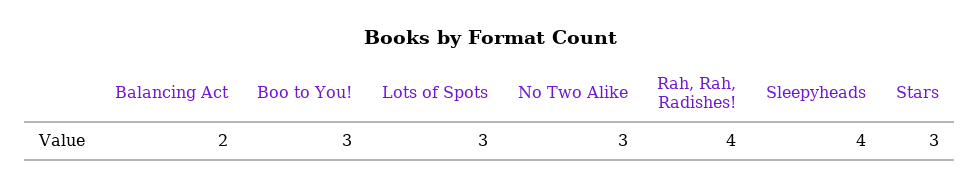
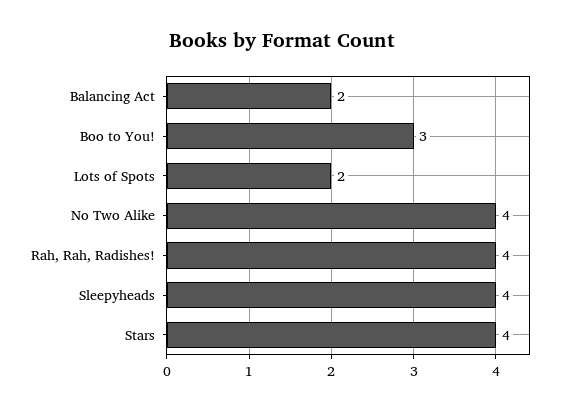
  {
    "Balancing Act": 2,
    "Boo to You!": 3,
-   "Lots of Spots": 3,
+   "Lots of Spots": 2,
-   "No Two Alike": 3,
+   "No Two Alike": 4,
    "Rah, Rah, Radishes!": 4,
    "Sleepyheads": 4,
-   "Stars": 3
+   "Stars": 4
  }

